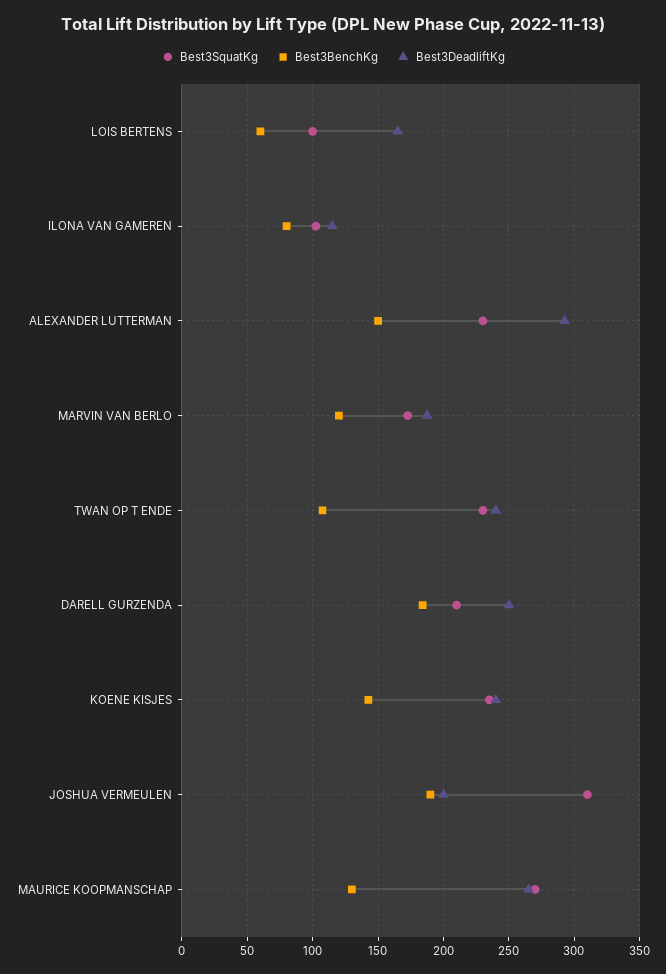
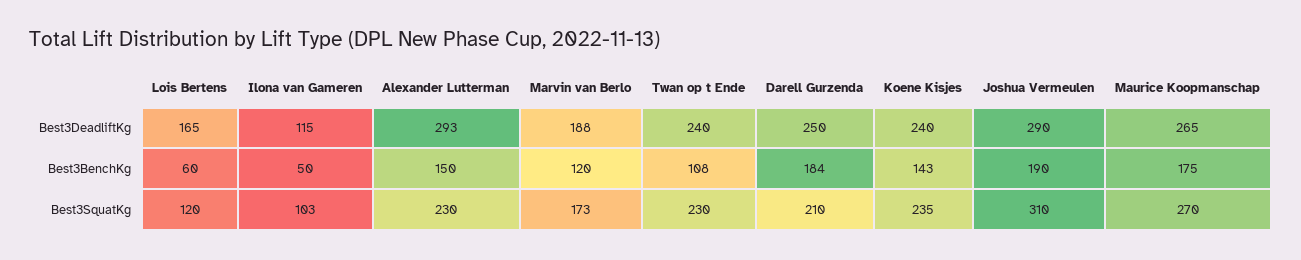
  {
    "Best3SquatKg": {
-     "LOIS BERTENS": 100,
+     "LOIS BERTENS": 120,
      "ILONA VAN GAMEREN": 103,
      "ALEXANDER LUTTERMAN": 230,
      "MARVIN VAN BERLO": 173,
      "TWAN OP T ENDE": 230,
      "DARELL GURZENDA": 210,
      "KOENE KISJES": 235,
      "JOSHUA VERMEULEN": 310,
      "MAURICE KOOPMANSCHAP": 270
    },
    "Best3BenchKg": {
      "LOIS BERTENS": 60,
-     "ILONA VAN GAMEREN": 80,
+     "ILONA VAN GAMEREN": 50,
      "ALEXANDER LUTTERMAN": 150,
      "MARVIN VAN BERLO": 120,
      "TWAN OP T ENDE": 108,
      "DARELL GURZENDA": 184,
      "KOENE KISJES": 143,
      "JOSHUA VERMEULEN": 190,
-     "MAURICE KOOPMANSCHAP": 130
+     "MAURICE KOOPMANSCHAP": 175
    },
    "Best3DeadliftKg": {
      "LOIS BERTENS": 165,
      "ILONA VAN GAMEREN": 115,
      "ALEXANDER LUTTERMAN": 293,
      "MARVIN VAN BERLO": 188,
      "TWAN OP T ENDE": 240,
      "DARELL GURZENDA": 250,
      "KOENE KISJES": 240,
-     "JOSHUA VERMEULEN": 200,
+     "JOSHUA VERMEULEN": 290,
      "MAURICE KOOPMANSCHAP": 265
    }
  }

